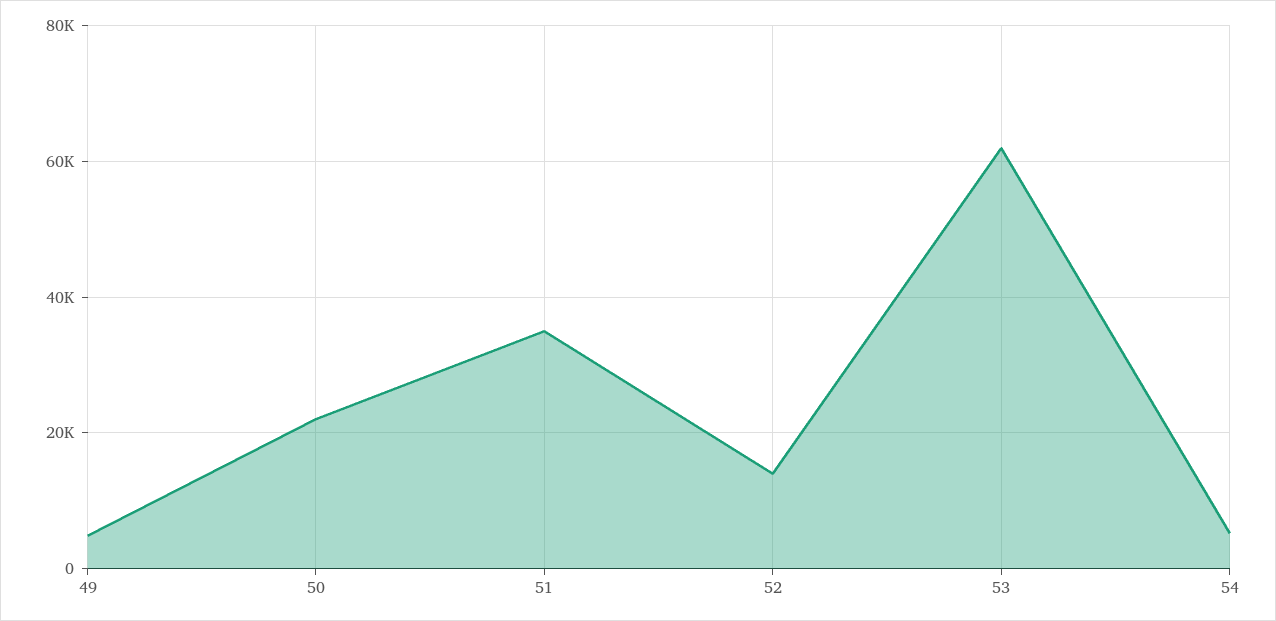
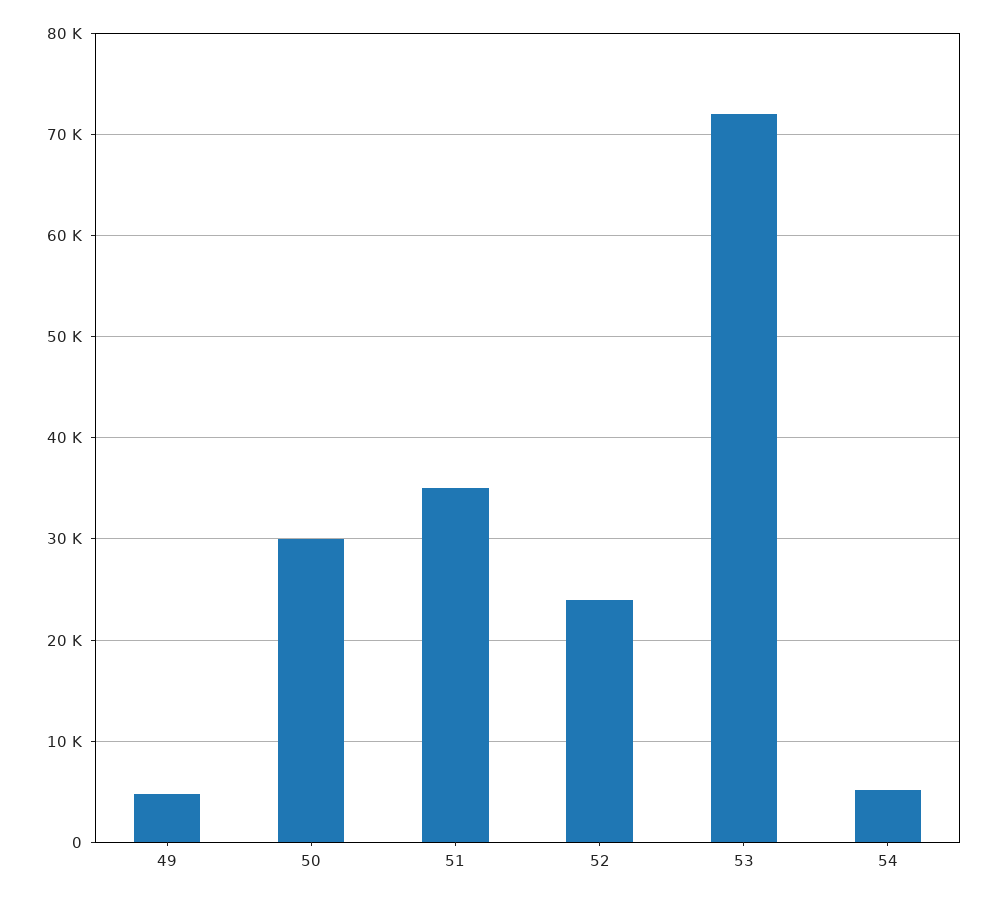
  {
    "49": 5000,
-   "50": 22000,
+   "50": 30000,
    "51": 35000,
-   "52": 14000,
+   "52": 24000,
-   "53": 62000,
+   "53": 72000,
    "54": 5000
  }

